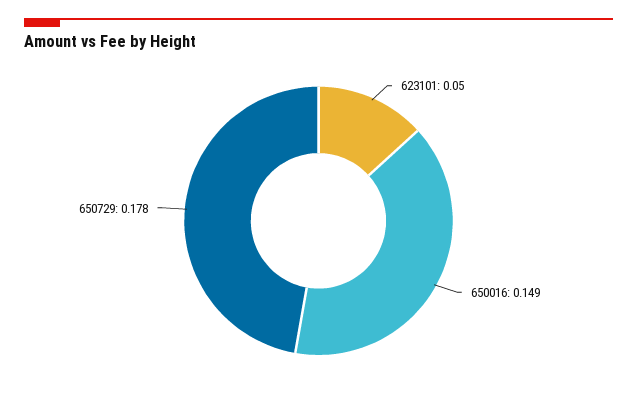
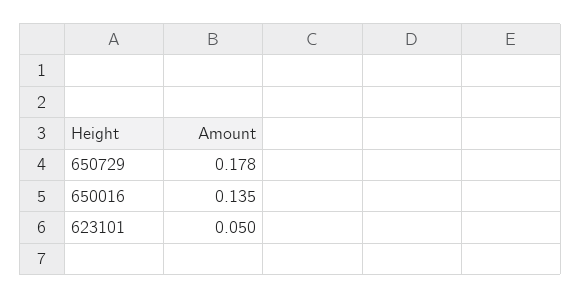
  {
    "623101": 0.05,
-   "650016": 0.149,
+   "650016": 0.135,
    "650729": 0.178
  }

